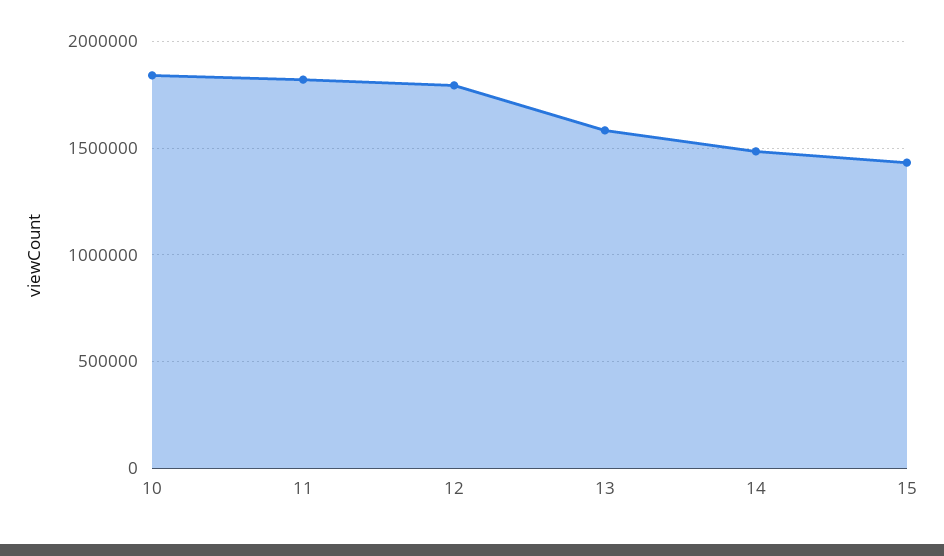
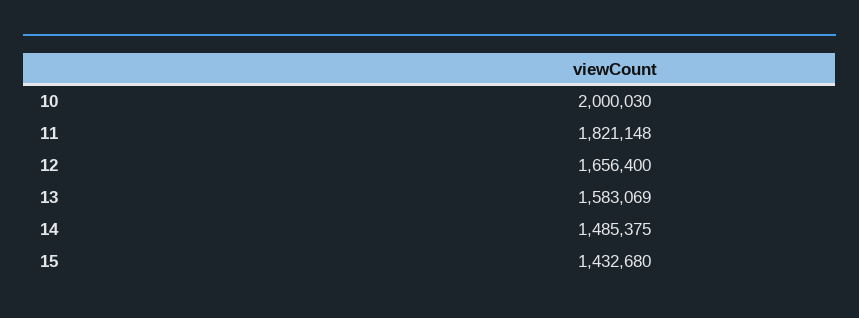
  {
-   "10": 1850000,
+   "10": 2000030,
    "11": 1821148,
-   "12": 1800000,
+   "12": 1656400,
    "13": 1583069,
    "14": 1485375,
    "15": 1432680
  }

